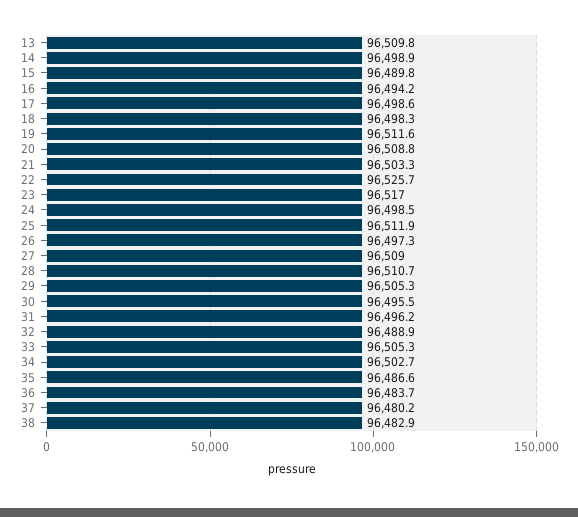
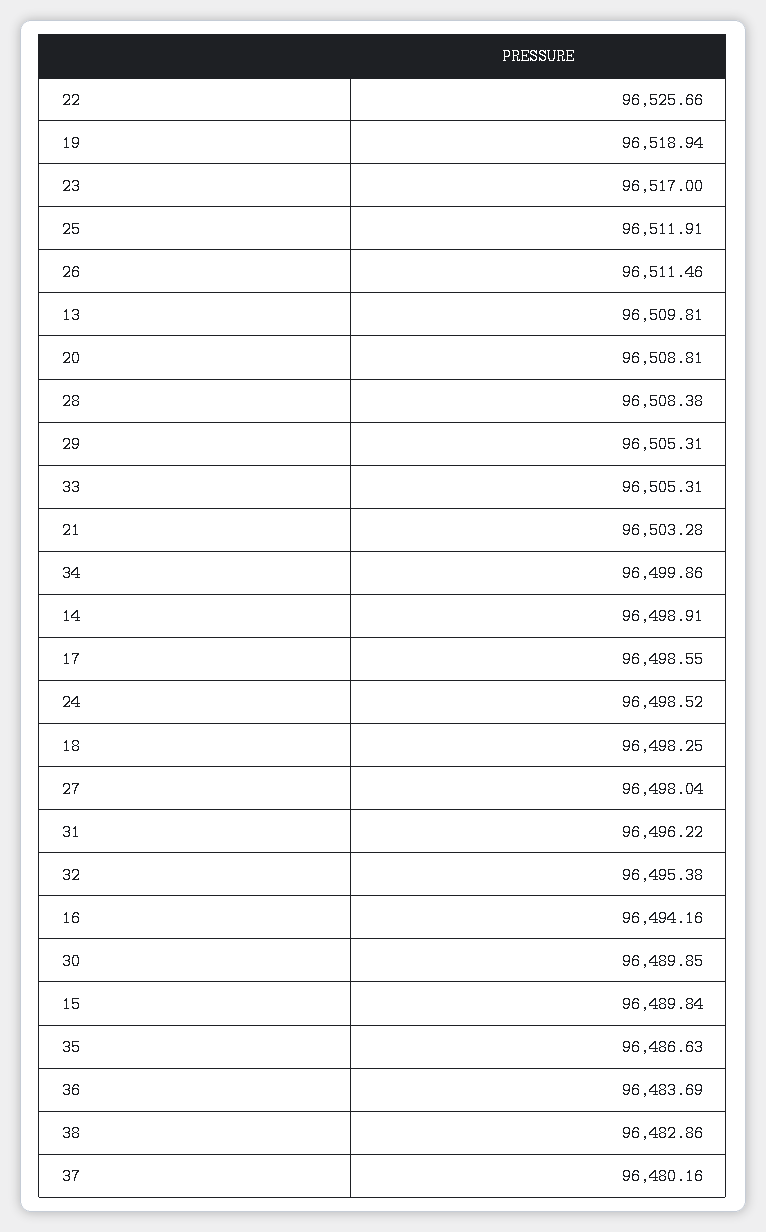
  {
    "13": 96509.81,
    "14": 96498.91,
    "15": 96489.84,
    "16": 96494.16,
    "17": 96498.55,
    "18": 96498.25,
-   "19": 96511.6,
+   "19": 96518.94,
    "20": 96508.81,
    "21": 96503.28,
    "22": 96525.66,
    "23": 96517,
    "24": 96498.52,
    "25": 96511.91,
-   "26": 96497.3,
+   "26": 96511.46,
-   "27": 96509,
+   "27": 96498.04,
-   "28": 96510.7,
+   "28": 96508.38,
    "29": 96505.31,
-   "30": 96495.5,
+   "30": 96489.85,
    "31": 96496.22,
-   "32": 96488.9,
+   "32": 96495.38,
    "33": 96505.31,
-   "34": 96502.7,
+   "34": 96499.86,
    "35": 96486.63,
    "36": 96483.69,
    "37": 96480.16,
    "38": 96482.86
  }

